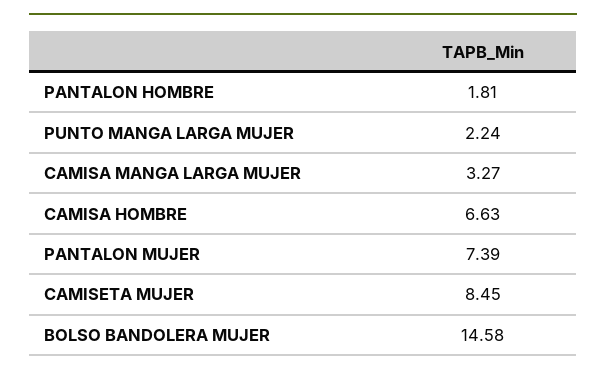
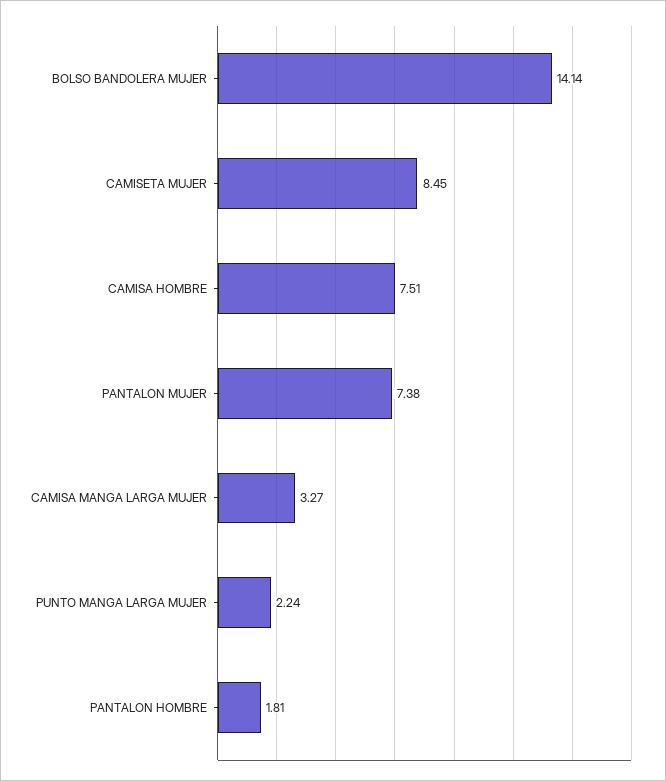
  {
    "PANTALON HOMBRE": 1.81,
    "PUNTO MANGA LARGA MUJER": 2.24,
    "CAMISA MANGA LARGA MUJER": 3.27,
-   "CAMISA HOMBRE": 6.63,
+   "CAMISA HOMBRE": 7.51,
-   "PANTALON MUJER": 7.39,
+   "PANTALON MUJER": 7.38,
    "CAMISETA MUJER": 8.45,
-   "BOLSO BANDOLERA MUJER": 14.58
+   "BOLSO BANDOLERA MUJER": 14.14
  }

